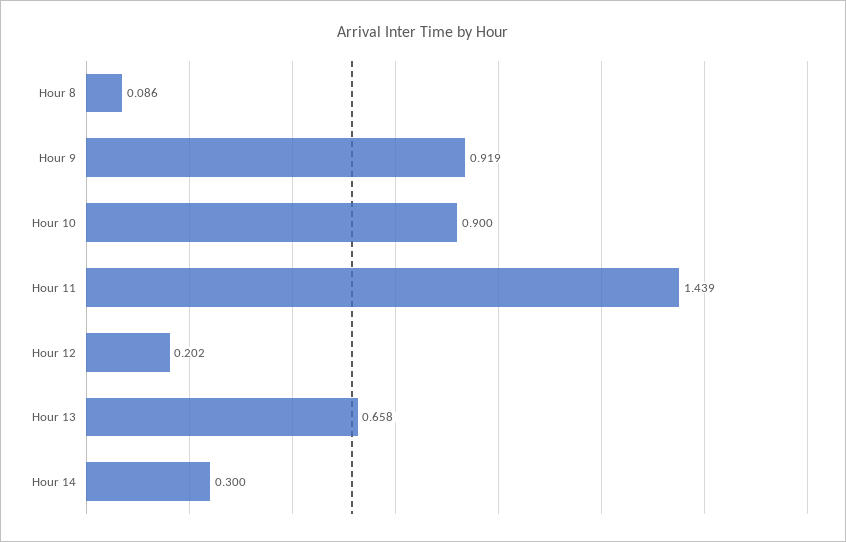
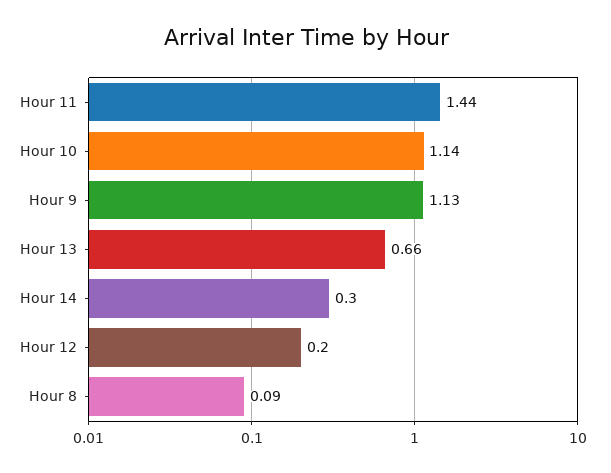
  {
    "Hour 8": 0.086,
-   "Hour 9": 0.919,
+   "Hour 9": 1.13,
-   "Hour 10": 0.9,
+   "Hour 10": 1.14,
    "Hour 11": 1.439,
    "Hour 12": 0.202,
    "Hour 13": 0.658,
    "Hour 14": 0.3
  }

